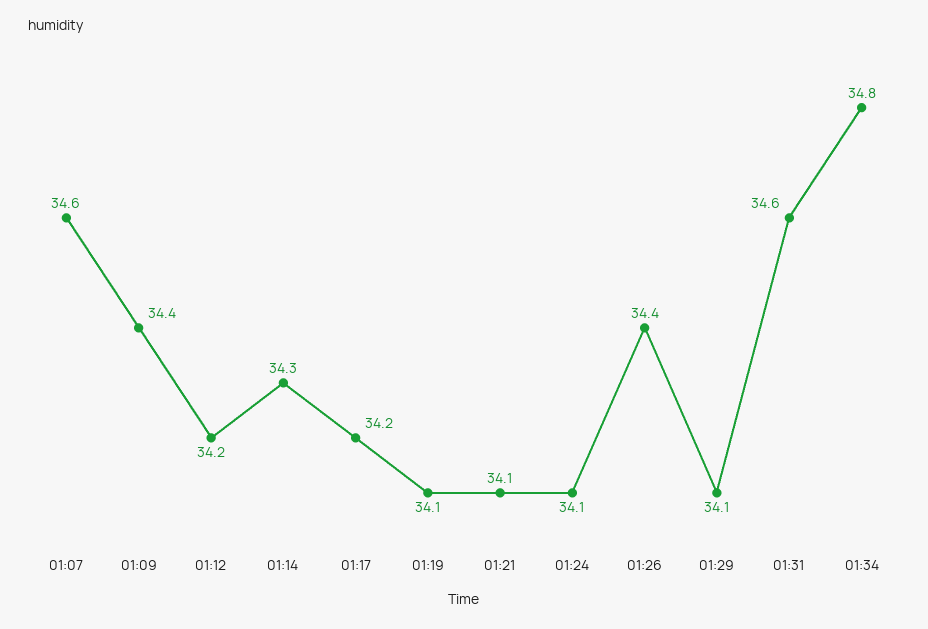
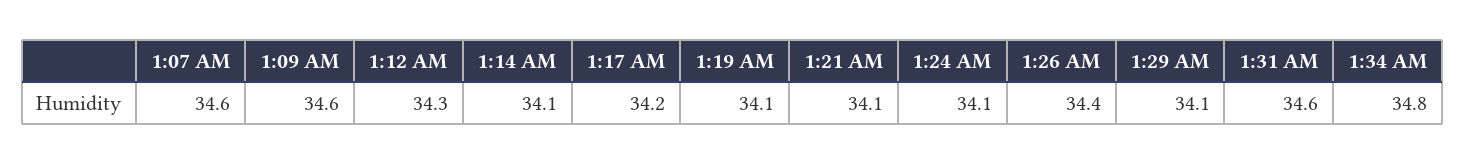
  {
    "01:07": 34.6,
-   "01:09": 34.4,
+   "01:09": 34.6,
-   "01:12": 34.2,
+   "01:12": 34.3,
-   "01:14": 34.3,
+   "01:14": 34.1,
    "01:17": 34.2,
    "01:19": 34.1,
    "01:21": 34.1,
    "01:24": 34.1,
    "01:26": 34.4,
    "01:29": 34.1,
    "01:31": 34.6,
    "01:34": 34.8
  }

